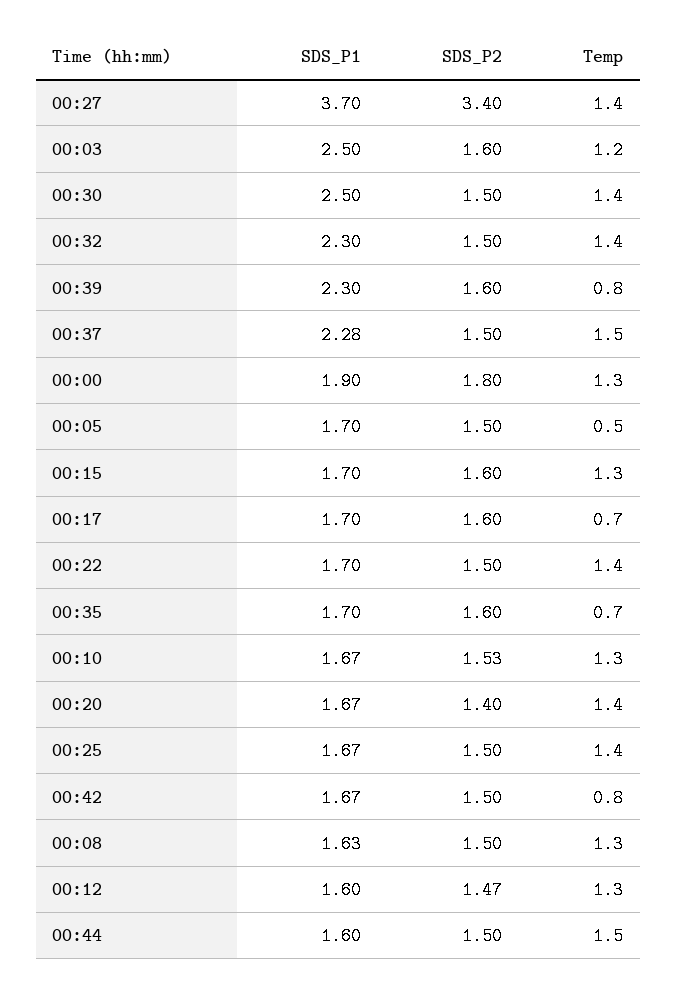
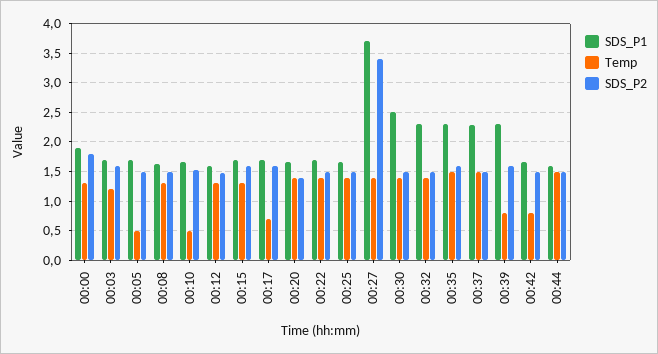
  {
    "SDS_P1": {
      "00:27": 3.7,
-     "00:03": 2.5,
+     "00:03": 1.75,
      "00:30": 2.5,
      "00:32": 2.3,
      "00:39": 2.3,
      "00:37": 2.28,
      "00:00": 1.9,
      "00:05": 1.7,
      "00:15": 1.7,
      "00:17": 1.7,
      "00:22": 1.7,
-     "00:35": 1.7,
+     "00:35": 2.25,
      "00:10": 1.67,
      "00:20": 1.67,
      "00:25": 1.67,
      "00:42": 1.67,
      "00:08": 1.63,
      "00:12": 1.6,
      "00:44": 1.6
    },
    "SDS_P2": {
      "00:27": 3.4,
      "00:03": 1.6,
      "00:30": 1.5,
      "00:32": 1.5,
      "00:39": 1.6,
      "00:37": 1.5,
      "00:00": 1.8,
      "00:05": 1.5,
      "00:15": 1.6,
      "00:17": 1.6,
      "00:22": 1.5,
      "00:35": 1.6,
      "00:10": 1.53,
      "00:20": 1.4,
      "00:25": 1.5,
      "00:42": 1.5,
      "00:08": 1.5,
      "00:12": 1.47,
      "00:44": 1.5
    },
    "Temp": {
      "00:27": 1.4,
      "00:03": 1.2,
      "00:30": 1.4,
      "00:32": 1.4,
      "00:39": 0.8,
      "00:37": 1.5,
      "00:00": 1.3,
      "00:05": 0.5,
      "00:15": 1.3,
      "00:17": 0.7,
      "00:22": 1.4,
-     "00:35": 0.7,
+     "00:35": 1.5,
-     "00:10": 1.3,
+     "00:10": 0.5,
      "00:20": 1.4,
      "00:25": 1.4,
      "00:42": 0.8,
      "00:08": 1.3,
      "00:12": 1.3,
      "00:44": 1.5
    }
  }

